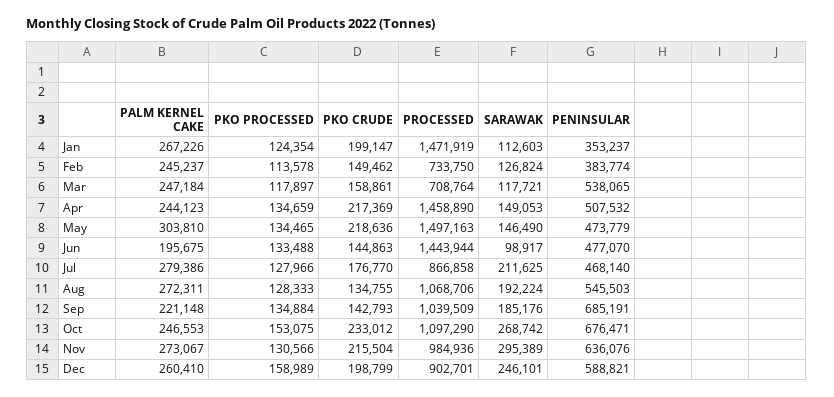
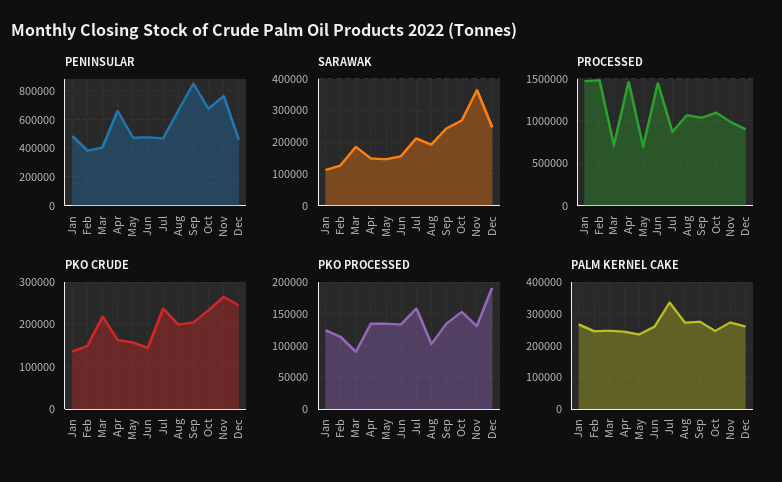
  {
    "PALM KERNEL CAKE": {
      "Jan": 267226,
      "Feb": 245237,
      "Mar": 247184,
      "Apr": 244123,
-     "May": 303810,
+     "May": 240000,
-     "Jun": 195675,
+     "Jun": 260000,
-     "Jul": 279386,
+     "Jul": 340000,
      "Aug": 272311,
-     "Sep": 221148,
+     "Sep": 280000,
      "Oct": 246553,
      "Nov": 273067,
      "Dec": 260410
    },
    "PKO PROCESSED": {
      "Jan": 124354,
      "Feb": 113578,
-     "Mar": 117897,
+     "Mar": 90000,
      "Apr": 134659,
      "May": 134465,
      "Jun": 133488,
-     "Jul": 127966,
+     "Jul": 160000,
-     "Aug": 128333,
+     "Aug": 100000,
      "Sep": 134884,
      "Oct": 153075,
      "Nov": 130566,
-     "Dec": 158989
+     "Dec": 190000
    },
    "PKO CRUDE": {
-     "Jan": 199147,
+     "Jan": 140000,
      "Feb": 149462,
-     "Mar": 158861,
+     "Mar": 220000,
-     "Apr": 217369,
+     "Apr": 160000,
-     "May": 218636,
+     "May": 160000,
      "Jun": 144863,
-     "Jul": 176770,
+     "Jul": 240000,
-     "Aug": 134755,
+     "Aug": 200000,
-     "Sep": 142793,
+     "Sep": 200000,
      "Oct": 233012,
-     "Nov": 215504,
+     "Nov": 260000,
-     "Dec": 198799
+     "Dec": 240000
    },
    "PROCESSED": {
      "Jan": 1471919,
-     "Feb": 733750,
+     "Feb": 1500000,
      "Mar": 708764,
      "Apr": 1458890,
-     "May": 1497163,
+     "May": 700000,
      "Jun": 1443944,
      "Jul": 866858,
      "Aug": 1068706,
      "Sep": 1039509,
      "Oct": 1097290,
      "Nov": 984936,
      "Dec": 902701
    },
    "SARAWAK": {
      "Jan": 112603,
      "Feb": 126824,
-     "Mar": 117721,
+     "Mar": 180000,
      "Apr": 149053,
      "May": 146490,
-     "Jun": 98917,
+     "Jun": 160000,
      "Jul": 211625,
      "Aug": 192224,
-     "Sep": 185176,
+     "Sep": 240000,
      "Oct": 268742,
-     "Nov": 295389,
+     "Nov": 360000,
      "Dec": 246101
    },
    "PENINSULAR": {
-     "Jan": 353237,
+     "Jan": 500000,
      "Feb": 383774,
-     "Mar": 538065,
+     "Mar": 400000,
-     "Apr": 507532,
+     "Apr": 650000,
      "May": 473779,
      "Jun": 477070,
      "Jul": 468140,
-     "Aug": 545503,
+     "Aug": 650000,
-     "Sep": 685191,
+     "Sep": 850000,
      "Oct": 676471,
-     "Nov": 636076,
+     "Nov": 750000,
-     "Dec": 588821
+     "Dec": 450000
    }
  }

